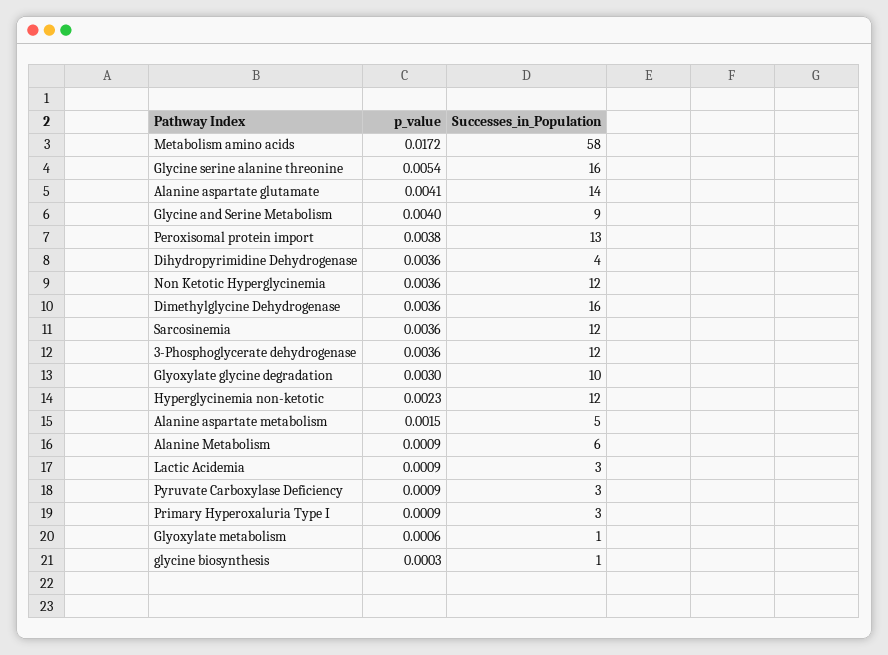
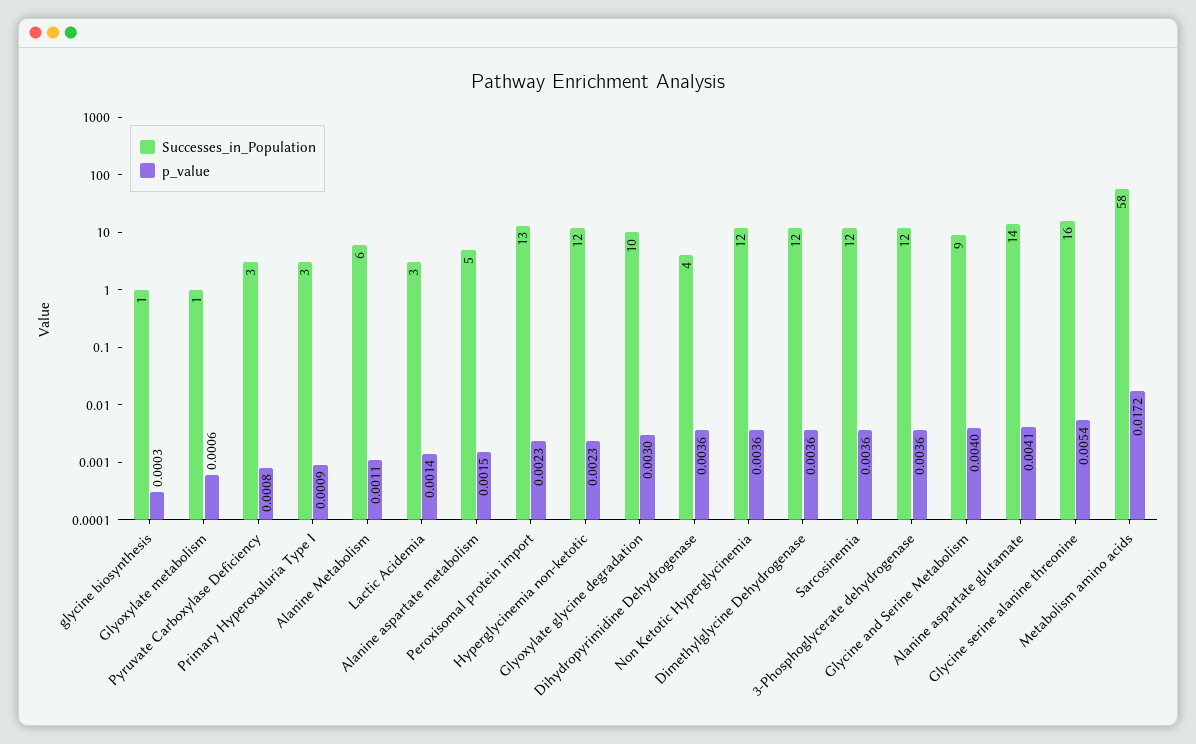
  {
    "p_value": {
      "Metabolism amino acids": 0.0172,
      "Glycine serine alanine threonine": 0.0054,
      "Alanine aspartate glutamate": 0.0041,
      "Glycine and Serine Metabolism": 0.004,
-     "Peroxisomal protein import": 0.0038,
+     "Peroxisomal protein import": 0.0023,
      "Dihydropyrimidine Dehydrogenase": 0.0036,
      "Non Ketotic Hyperglycinemia": 0.0036,
      "Dimethylglycine Dehydrogenase": 0.0036,
      "Sarcosinemia": 0.0036,
      "3-Phosphoglycerate dehydrogenase": 0.0036,
      "Glyoxylate glycine degradation": 0.003,
      "Hyperglycinemia non-ketotic": 0.0023,
      "Alanine aspartate metabolism": 0.0015,
-     "Alanine Metabolism": 0.0009,
+     "Alanine Metabolism": 0.0011,
-     "Lactic Acidemia": 0.0009,
+     "Lactic Acidemia": 0.0014,
-     "Pyruvate Carboxylase Deficiency": 0.0009,
+     "Pyruvate Carboxylase Deficiency": 0.0008,
      "Primary Hyperoxaluria Type I": 0.0009,
      "Glyoxylate metabolism": 0.0006,
      "glycine biosynthesis": 0.0003
    },
    "Successes_in_Population": {
      "Metabolism amino acids": 58,
      "Glycine serine alanine threonine": 16,
      "Alanine aspartate glutamate": 14,
      "Glycine and Serine Metabolism": 9,
      "Peroxisomal protein import": 13,
      "Dihydropyrimidine Dehydrogenase": 4,
      "Non Ketotic Hyperglycinemia": 12,
-     "Dimethylglycine Dehydrogenase": 16,
+     "Dimethylglycine Dehydrogenase": 12,
      "Sarcosinemia": 12,
      "3-Phosphoglycerate dehydrogenase": 12,
      "Glyoxylate glycine degradation": 10,
      "Hyperglycinemia non-ketotic": 12,
      "Alanine aspartate metabolism": 5,
      "Alanine Metabolism": 6,
      "Lactic Acidemia": 3,
      "Pyruvate Carboxylase Deficiency": 3,
      "Primary Hyperoxaluria Type I": 3,
      "Glyoxylate metabolism": 1,
      "glycine biosynthesis": 1
    }
  }

